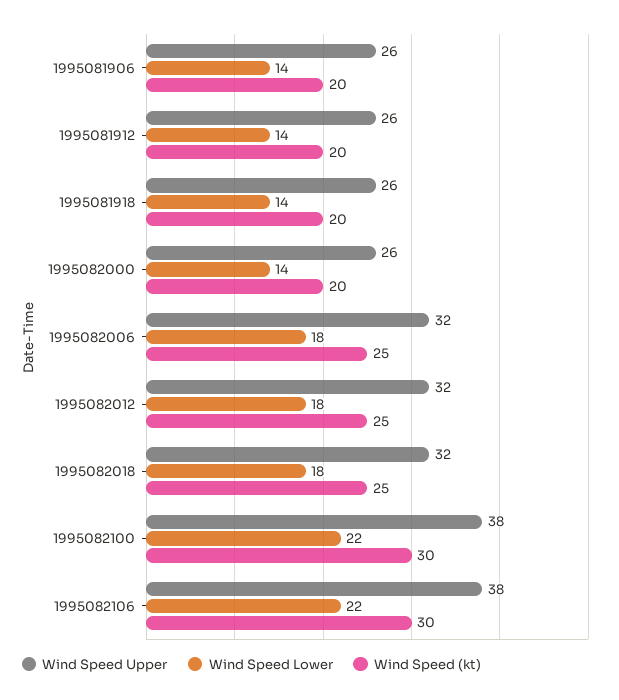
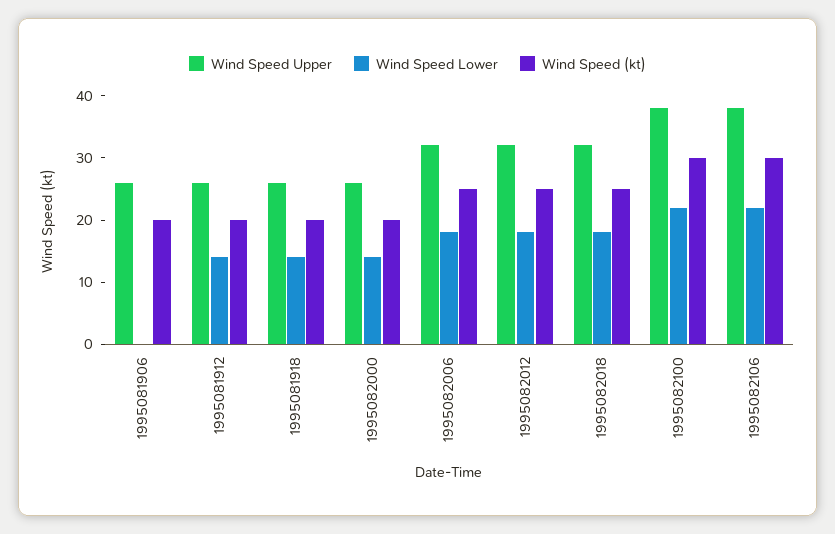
  {
    "Wind Speed Upper": {
      "1995081906": 26,
      "1995081912": 26,
      "1995081918": 26,
      "1995082000": 26,
      "1995082006": 32,
      "1995082012": 32,
      "1995082018": 32,
      "1995082100": 38,
      "1995082106": 38
    },
    "Wind Speed Lower": {
-     "1995081906": 14,
+     "1995081906": 0,
      "1995081912": 14,
      "1995081918": 14,
      "1995082000": 14,
      "1995082006": 18,
      "1995082012": 18,
      "1995082018": 18,
      "1995082100": 22,
      "1995082106": 22
    },
    "Wind Speed (kt)": {
      "1995081906": 20,
      "1995081912": 20,
      "1995081918": 20,
      "1995082000": 20,
      "1995082006": 25,
      "1995082012": 25,
      "1995082018": 25,
      "1995082100": 30,
      "1995082106": 30
    }
  }

